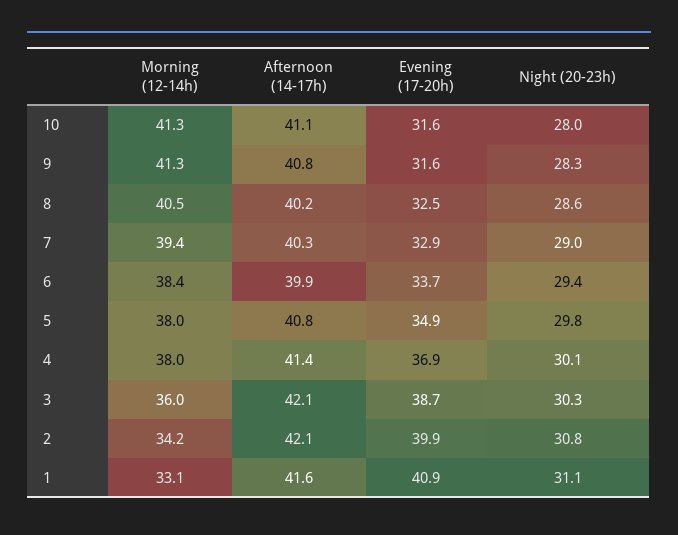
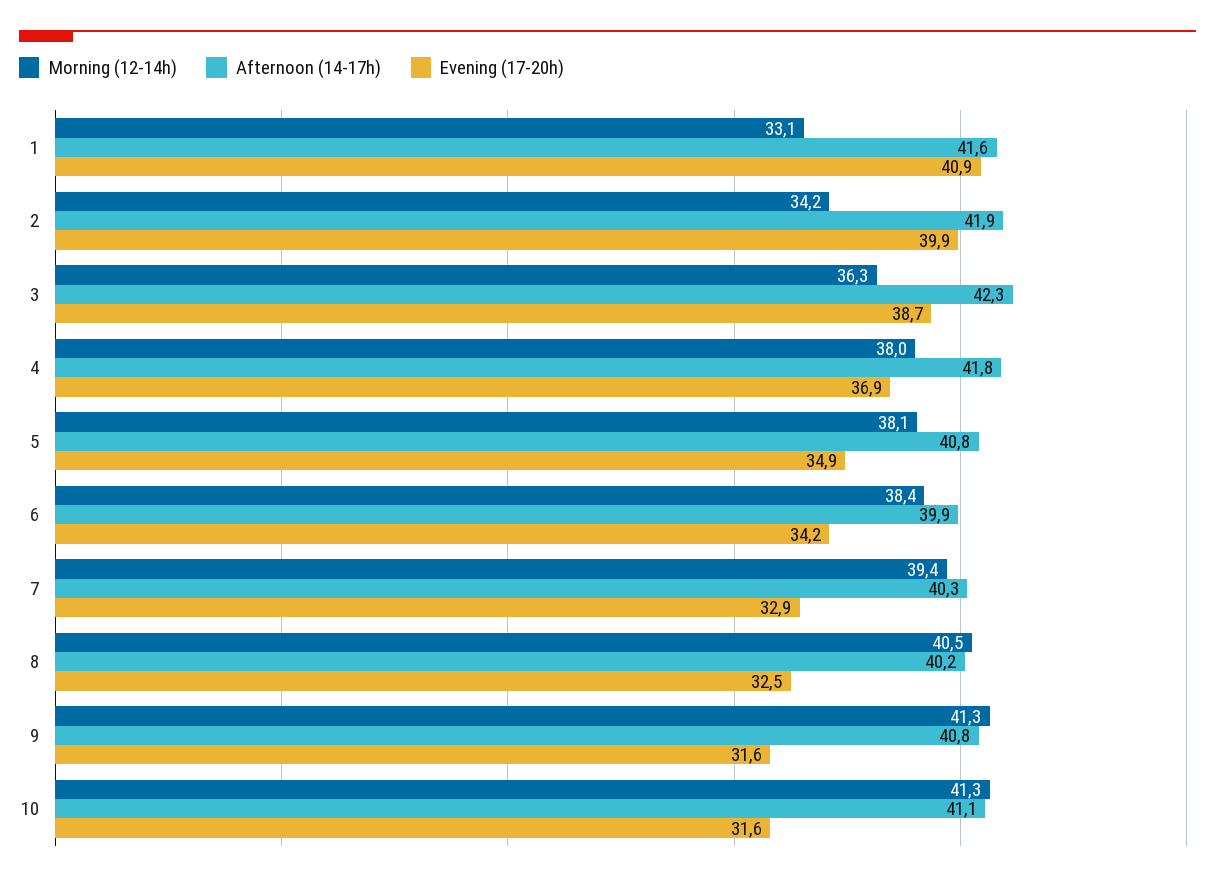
  {
    "Morning (12-14h)": {
      "10": 41.3,
      "9": 41.3,
      "8": 40.5,
      "7": 39.4,
      "6": 38.4,
-     "5": 38,
+     "5": 38.1,
      "4": 38,
-     "3": 36,
+     "3": 36.3,
      "2": 34.2,
      "1": 33.1
    },
    "Afternoon (14-17h)": {
      "10": 41.1,
      "9": 40.8,
      "8": 40.2,
      "7": 40.3,
      "6": 39.9,
      "5": 40.8,
-     "4": 41.4,
+     "4": 41.8,
-     "3": 42.1,
+     "3": 42.3,
-     "2": 42.1,
+     "2": 41.9,
      "1": 41.6
    },
    "Evening (17-20h)": {
      "10": 31.6,
      "9": 31.6,
      "8": 32.5,
      "7": 32.9,
-     "6": 33.7,
+     "6": 34.2,
      "5": 34.9,
      "4": 36.9,
      "3": 38.7,
      "2": 39.9,
      "1": 40.9
-   },
+   }
-   "Night (20-23h)": {
-     "10": 28,
-     "9": 28.3,
-     "8": 28.6,
-     "7": 29,
-     "6": 29.4,
-     "5": 29.8,
-     "4": 30.1,
-     "3": 30.3,
-     "2": 30.8,
-     "1": 31.1
-   }
  }

